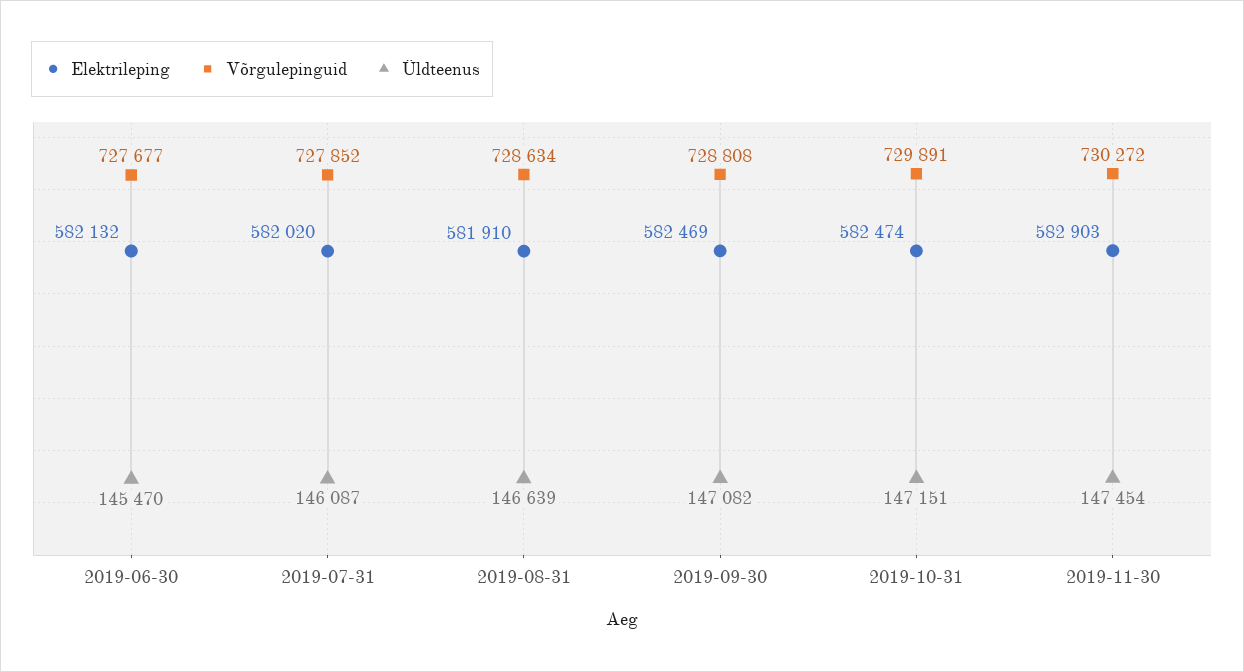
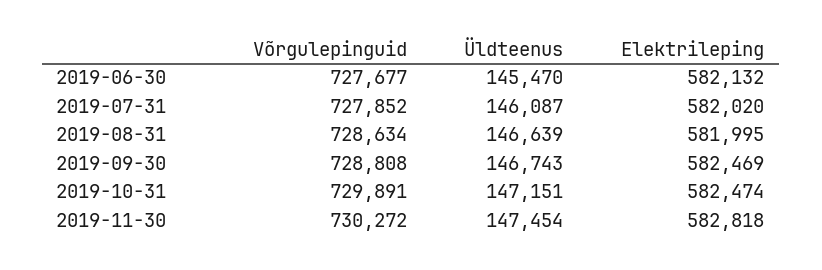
  {
    "Elektrileping": {
      "2019-06-30": 582132,
      "2019-07-31": 582020,
-     "2019-08-31": 581910,
+     "2019-08-31": 581995,
      "2019-09-30": 582469,
      "2019-10-31": 582474,
-     "2019-11-30": 582903
+     "2019-11-30": 582818
    },
    "Võrgulepinguid": {
      "2019-06-30": 727677,
      "2019-07-31": 727852,
      "2019-08-31": 728634,
      "2019-09-30": 728808,
      "2019-10-31": 729891,
      "2019-11-30": 730272
    },
    "Üldteenus": {
      "2019-06-30": 145470,
      "2019-07-31": 146087,
      "2019-08-31": 146639,
-     "2019-09-30": 147082,
+     "2019-09-30": 146743,
      "2019-10-31": 147151,
      "2019-11-30": 147454
    }
  }

